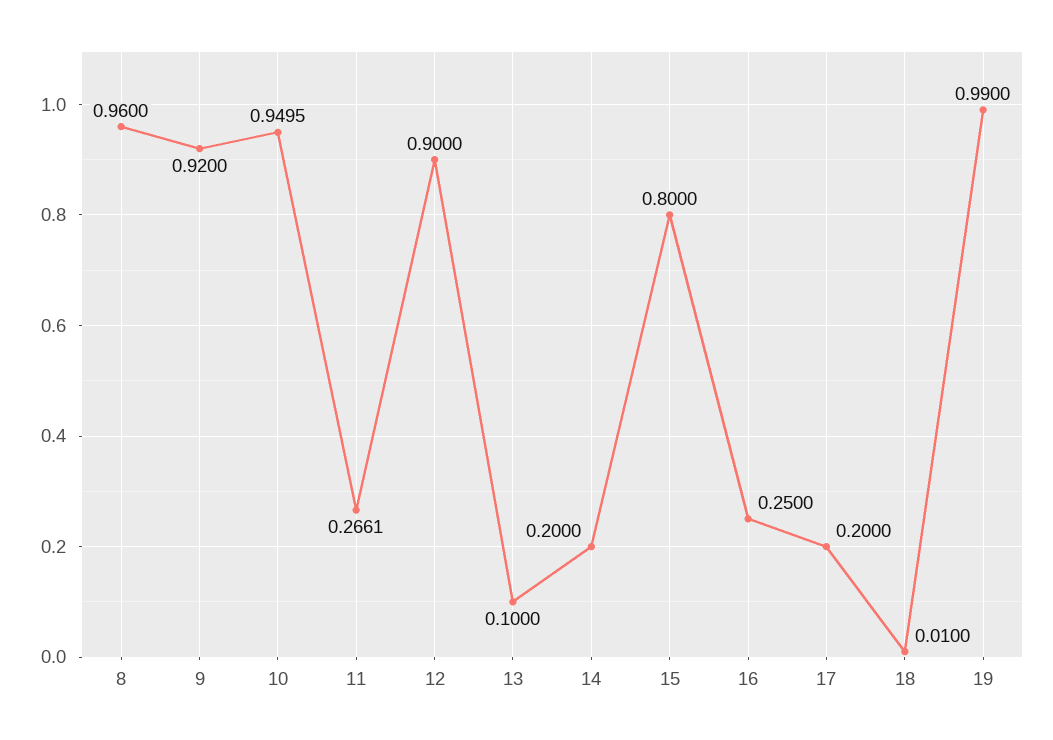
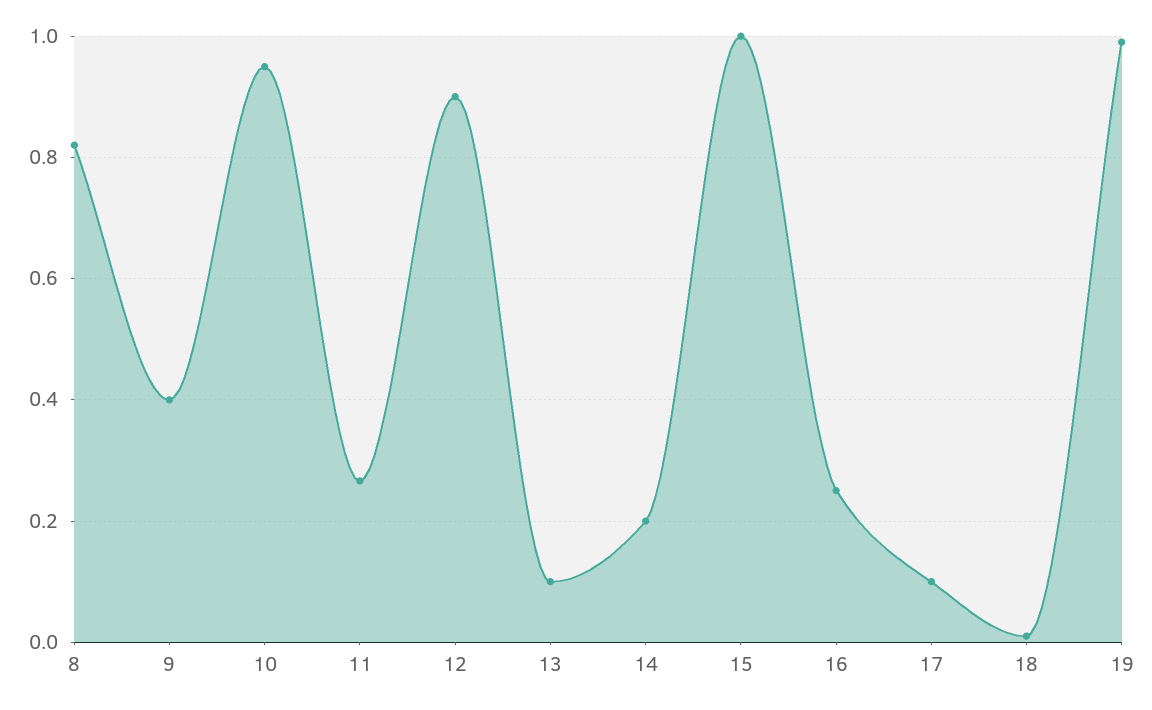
  {
-   "8": 0.96,
+   "8": 0.82,
-   "9": 0.92,
+   "9": 0.4,
    "10": 0.9495,
    "11": 0.2661,
    "12": 0.9,
    "13": 0.1,
    "14": 0.2,
-   "15": 0.8,
+   "15": 1,
    "16": 0.25,
-   "17": 0.2,
+   "17": 0.1,
    "18": 0.01,
    "19": 0.99
  }

